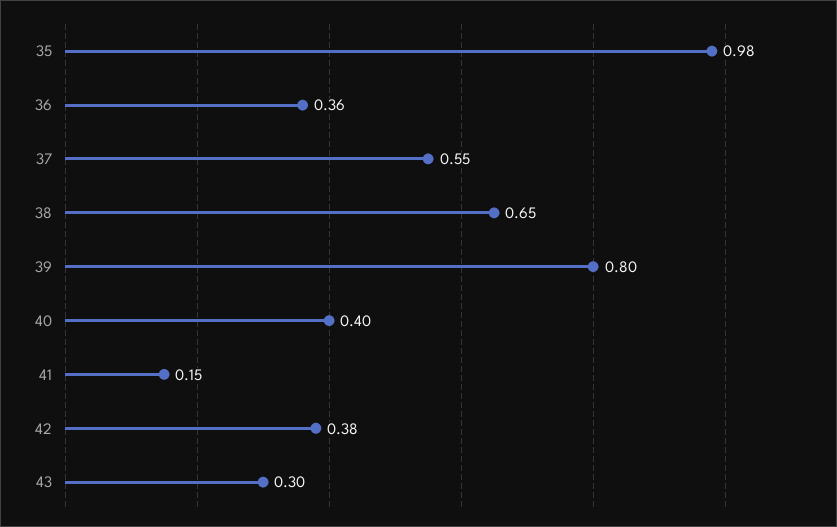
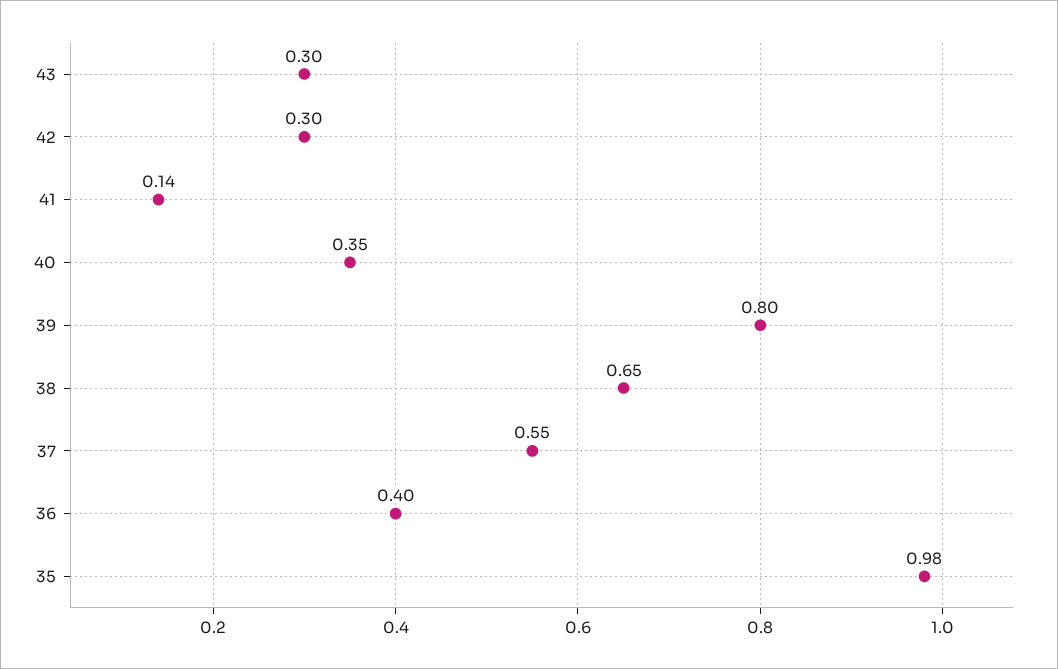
  {
    "35": 0.98,
-   "36": 0.36,
+   "36": 0.4,
    "37": 0.55,
    "38": 0.65,
    "39": 0.8,
-   "40": 0.4,
+   "40": 0.35,
-   "41": 0.15,
+   "41": 0.14,
-   "42": 0.38,
+   "42": 0.3,
    "43": 0.3
  }

